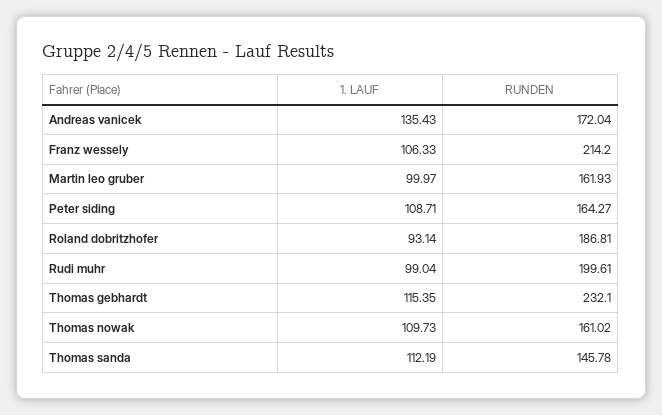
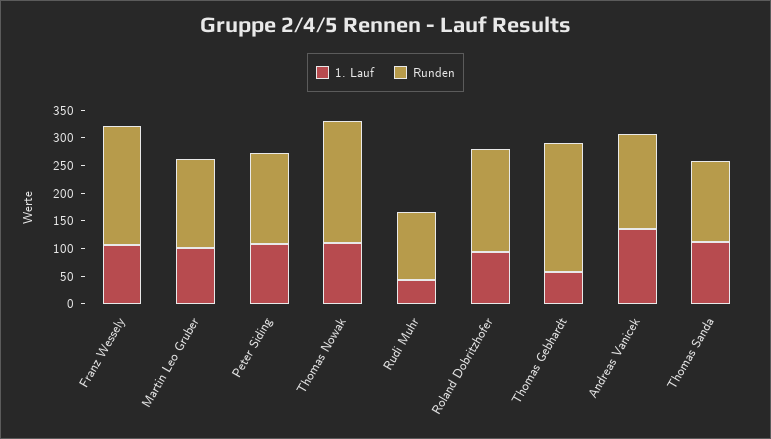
  {
    "1. LAUF": {
      "Andreas vanicek": 135.43,
      "Franz wessely": 106.33,
      "Martin leo gruber": 99.97,
      "Peter siding": 108.71,
      "Roland dobritzhofer": 93.14,
-     "Rudi muhr": 99.04,
+     "Rudi muhr": 50,
-     "Thomas gebhardt": 115.35,
+     "Thomas gebhardt": 50,
      "Thomas nowak": 109.73,
      "Thomas sanda": 112.19
    },
    "RUNDEN": {
      "Andreas vanicek": 172.04,
      "Franz wessely": 214.2,
      "Martin leo gruber": 161.93,
      "Peter siding": 164.27,
      "Roland dobritzhofer": 186.81,
-     "Rudi muhr": 199.61,
+     "Rudi muhr": 125,
      "Thomas gebhardt": 232.1,
-     "Thomas nowak": 161.02,
+     "Thomas nowak": 225,
      "Thomas sanda": 145.78
    }
  }

